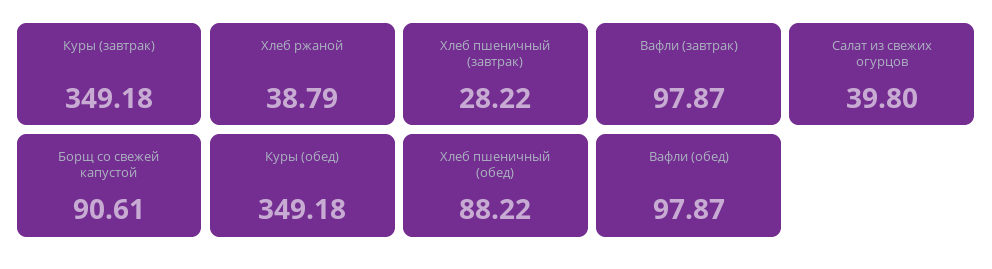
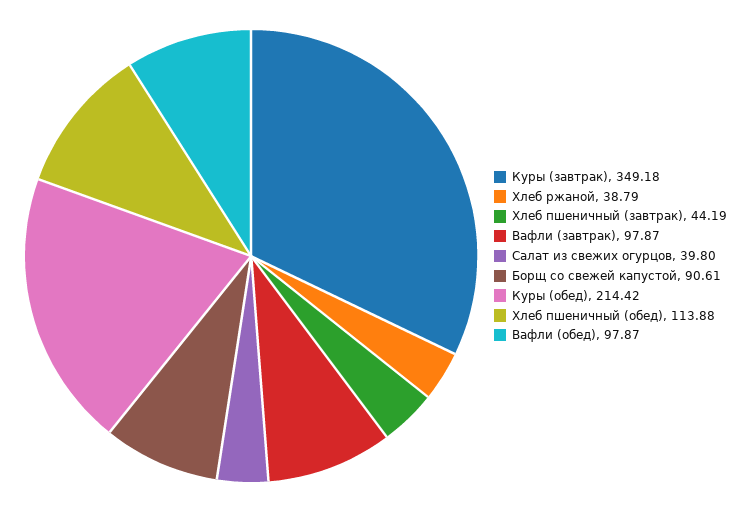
  {
    "Куры (завтрак)": 349.18,
    "Хлеб ржаной": 38.79,
-   "Хлеб пшеничный (завтрак)": 28.22,
+   "Хлеб пшеничный (завтрак)": 44.19,
    "Вафли (завтрак)": 97.87,
    "Салат из свежих огурцов": 39.8,
    "Борщ со свежей капустой": 90.61,
-   "Куры (обед)": 349.18,
+   "Куры (обед)": 214.42,
-   "Хлеб пшеничный (обед)": 88.22,
+   "Хлеб пшеничный (обед)": 113.88,
    "Вафли (обед)": 97.87
  }

